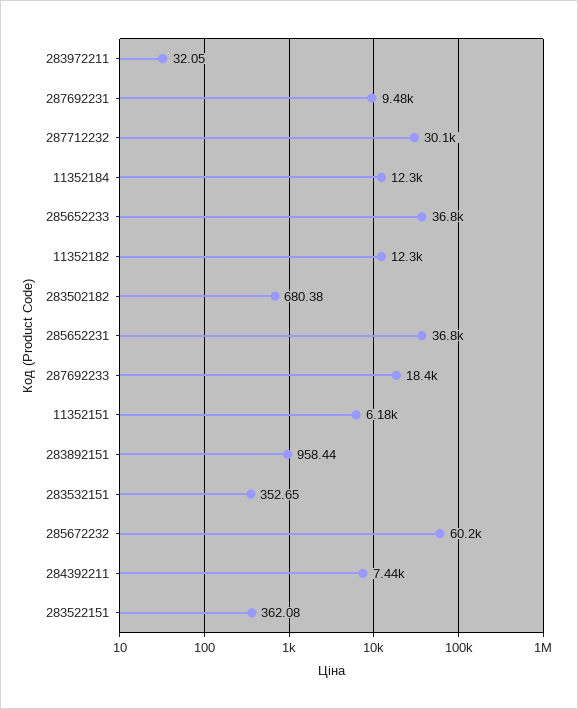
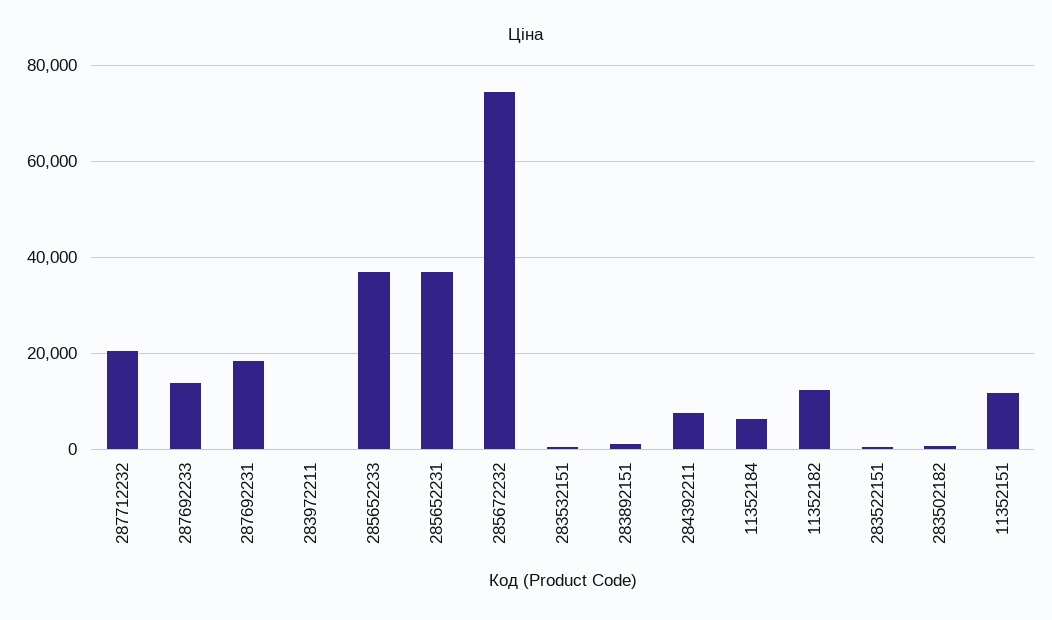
  {
    "283972211": 32.05,
-   "287692231": 9480,
+   "287692231": 18000,
-   "287712232": 30100,
+   "287712232": 20000,
-   "11352184": 12300,
+   "11352184": 6000,
    "285652233": 36800,
    "11352182": 12300,
    "283502182": 680.38,
    "285652231": 36800,
-   "287692233": 18400,
+   "287692233": 14000,
-   "11352151": 6180,
+   "11352151": 12000,
    "283892151": 958.44,
    "283532151": 352.65,
-   "285672232": 60200,
+   "285672232": 74000,
    "284392211": 7440,
    "283522151": 362.08
  }

